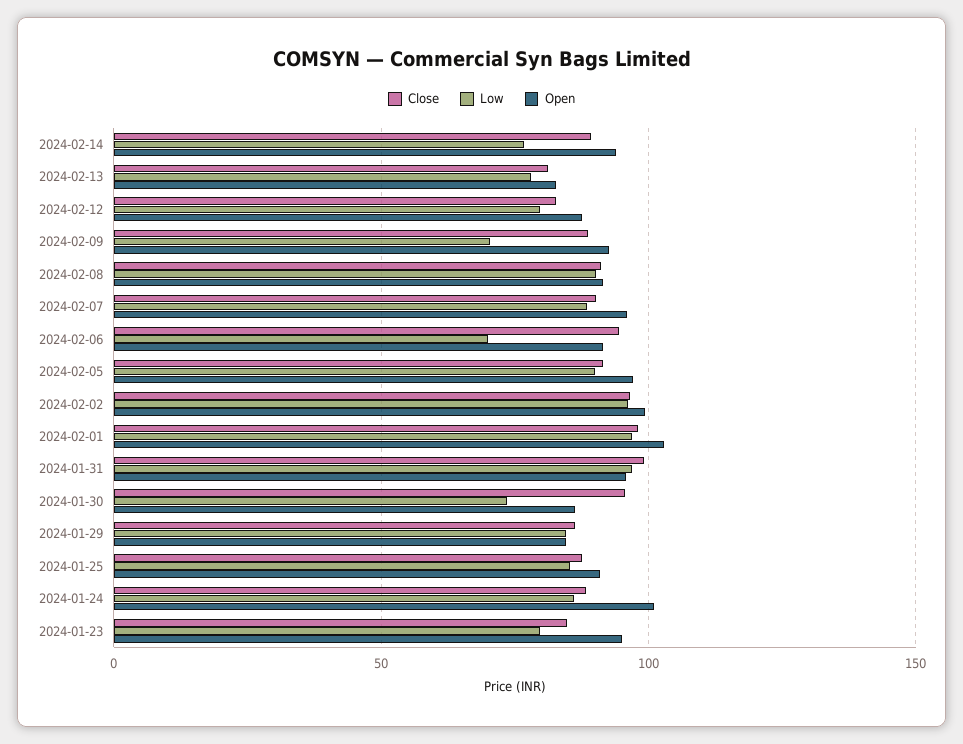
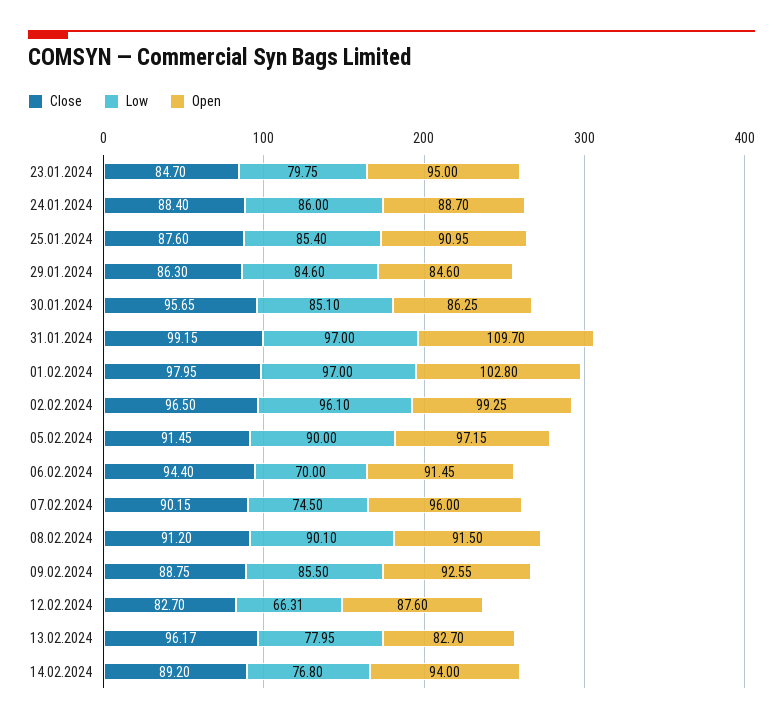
  {
    "Close": {
      "2024-02-14": 89.2,
-     "2024-02-13": 80,
+     "2024-02-13": 96.17,
      "2024-02-12": 82.7,
      "2024-02-09": 88.75,
      "2024-02-08": 91.2,
      "2024-02-07": 90.15,
      "2024-02-06": 94.4,
      "2024-02-05": 91.45,
      "2024-02-02": 96.5,
      "2024-02-01": 97.95,
      "2024-01-31": 99.15,
      "2024-01-30": 95.65,
      "2024-01-29": 86.3,
      "2024-01-25": 87.6,
      "2024-01-24": 88.4,
      "2024-01-23": 84.7
    },
    "Low": {
      "2024-02-14": 76.8,
      "2024-02-13": 77.95,
-     "2024-02-12": 80,
+     "2024-02-12": 66.31,
-     "2024-02-09": 70,
+     "2024-02-09": 85.5,
      "2024-02-08": 90.1,
-     "2024-02-07": 90,
+     "2024-02-07": 74.5,
      "2024-02-06": 70,
      "2024-02-05": 90,
      "2024-02-02": 96.1,
      "2024-02-01": 97,
      "2024-01-31": 97,
-     "2024-01-30": 75,
+     "2024-01-30": 85.1,
      "2024-01-29": 84.6,
      "2024-01-25": 85.4,
      "2024-01-24": 86,
      "2024-01-23": 79.75
    },
    "Open": {
      "2024-02-14": 94,
      "2024-02-13": 82.7,
      "2024-02-12": 87.6,
      "2024-02-09": 92.55,
      "2024-02-08": 91.5,
      "2024-02-07": 96,
      "2024-02-06": 91.45,
      "2024-02-05": 97.15,
      "2024-02-02": 99.25,
      "2024-02-01": 102.8,
-     "2024-01-31": 95,
+     "2024-01-31": 109.7,
      "2024-01-30": 86.25,
      "2024-01-29": 84.6,
      "2024-01-25": 90.95,
-     "2024-01-24": 100,
+     "2024-01-24": 88.7,
      "2024-01-23": 95
    }
  }

